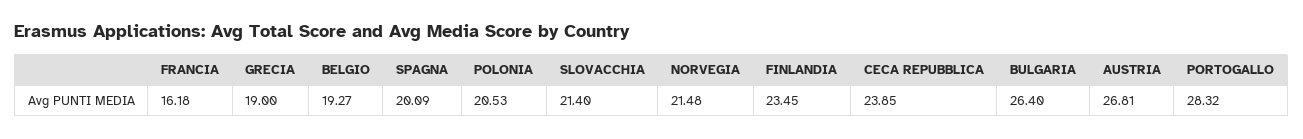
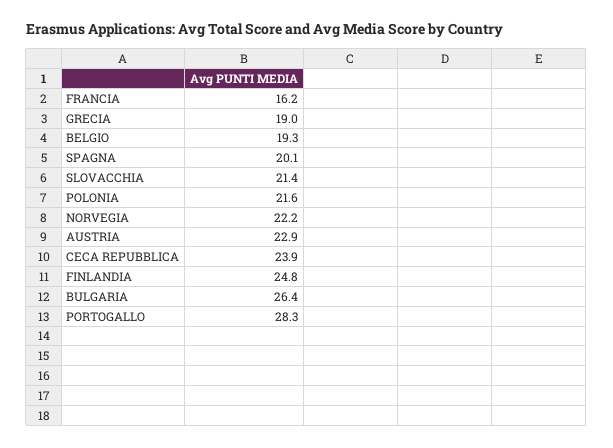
  {
    "FRANCIA": 16.18,
    "GRECIA": 19,
    "BELGIO": 19.27,
    "SPAGNA": 20.09,
-   "POLONIA": 20.53,
+   "POLONIA": 21.6,
    "SLOVACCHIA": 21.4,
-   "NORVEGIA": 21.48,
+   "NORVEGIA": 22.2,
-   "FINLANDIA": 23.45,
+   "FINLANDIA": 24.8,
    "CECA REPUBBLICA": 23.85,
    "BULGARIA": 26.4,
-   "AUSTRIA": 26.81,
+   "AUSTRIA": 22.9,
    "PORTOGALLO": 28.32
  }

